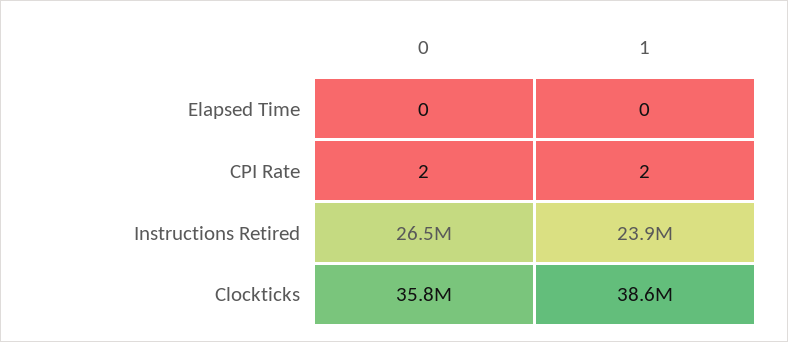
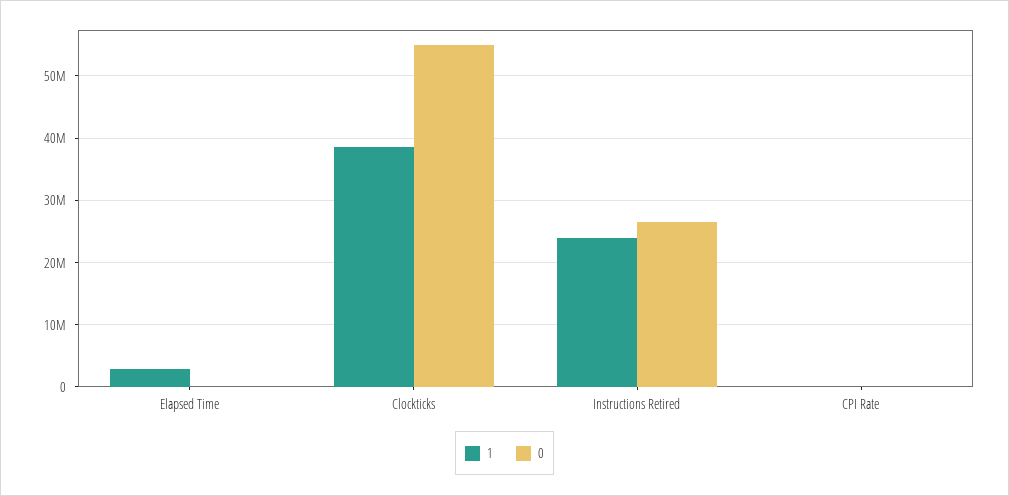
  {
    "0": {
      "Elapsed Time": 0,
      "CPI Rate": 2,
      "Instructions Retired": 26500000,
-     "Clockticks": 35800000
+     "Clockticks": 55000000
    },
    "1": {
-     "Elapsed Time": 0,
+     "Elapsed Time": 3000000,
      "CPI Rate": 2,
      "Instructions Retired": 23900000,
      "Clockticks": 38600000
    }
  }

